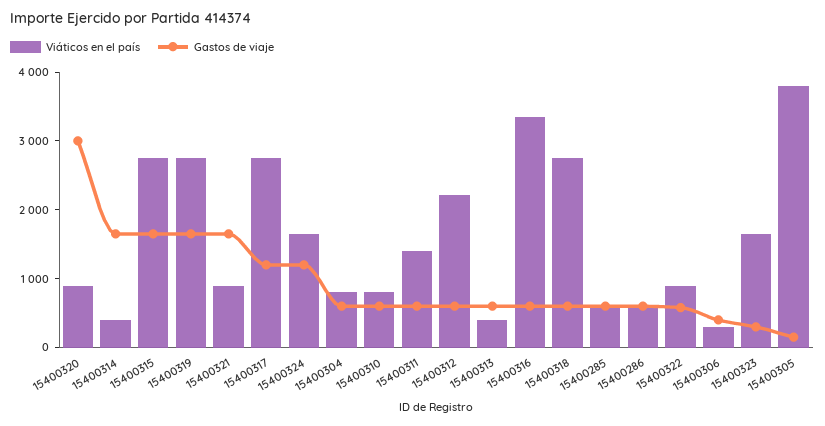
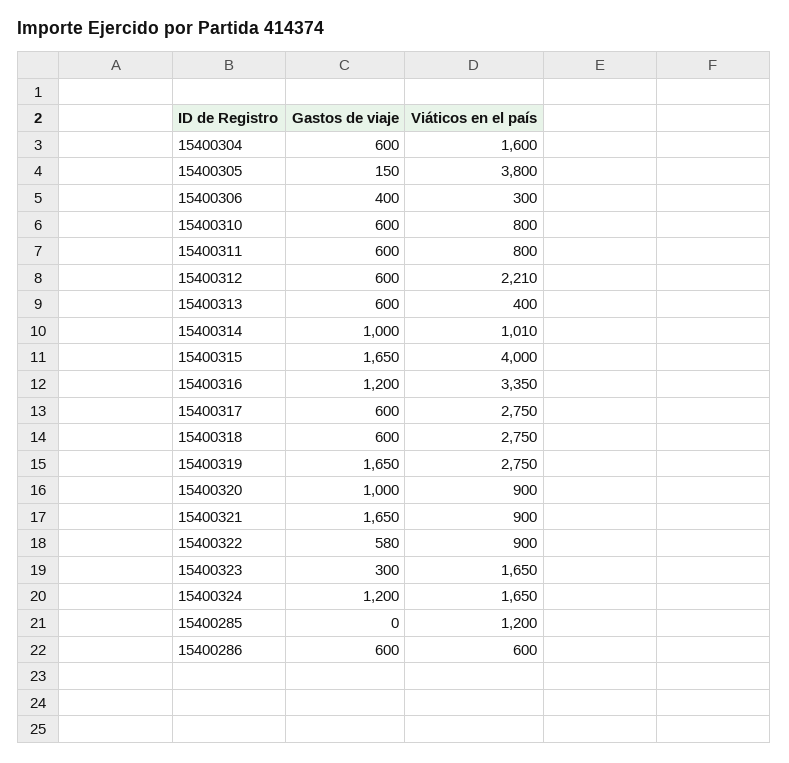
  {
    "Viáticos en el país": {
      "15400320": 900,
-     "15400314": 400,
+     "15400314": 1010,
-     "15400315": 2800,
+     "15400315": 4000,
      "15400319": 2750,
      "15400321": 900,
      "15400317": 2750,
      "15400324": 1650,
-     "15400304": 800,
+     "15400304": 1600,
      "15400310": 800,
-     "15400311": 1400,
+     "15400311": 800,
      "15400312": 2210,
      "15400313": 400,
      "15400316": 3350,
      "15400318": 2750,
-     "15400285": 600,
+     "15400285": 1200,
      "15400286": 600,
      "15400322": 900,
      "15400306": 300,
      "15400323": 1650,
      "15400305": 3800
    },
    "Gastos de viaje": {
-     "15400320": 3000,
+     "15400320": 1000,
-     "15400314": 1600,
+     "15400314": 1000,
      "15400315": 1650,
      "15400319": 1650,
      "15400321": 1650,
-     "15400317": 1200,
+     "15400317": 600,
      "15400324": 1200,
      "15400304": 600,
      "15400310": 600,
      "15400311": 600,
      "15400312": 600,
      "15400313": 600,
-     "15400316": 600,
+     "15400316": 1200,
      "15400318": 600,
-     "15400285": 600,
+     "15400285": 0,
      "15400286": 600,
      "15400322": 580,
      "15400306": 400,
      "15400323": 300,
      "15400305": 150
    }
  }

